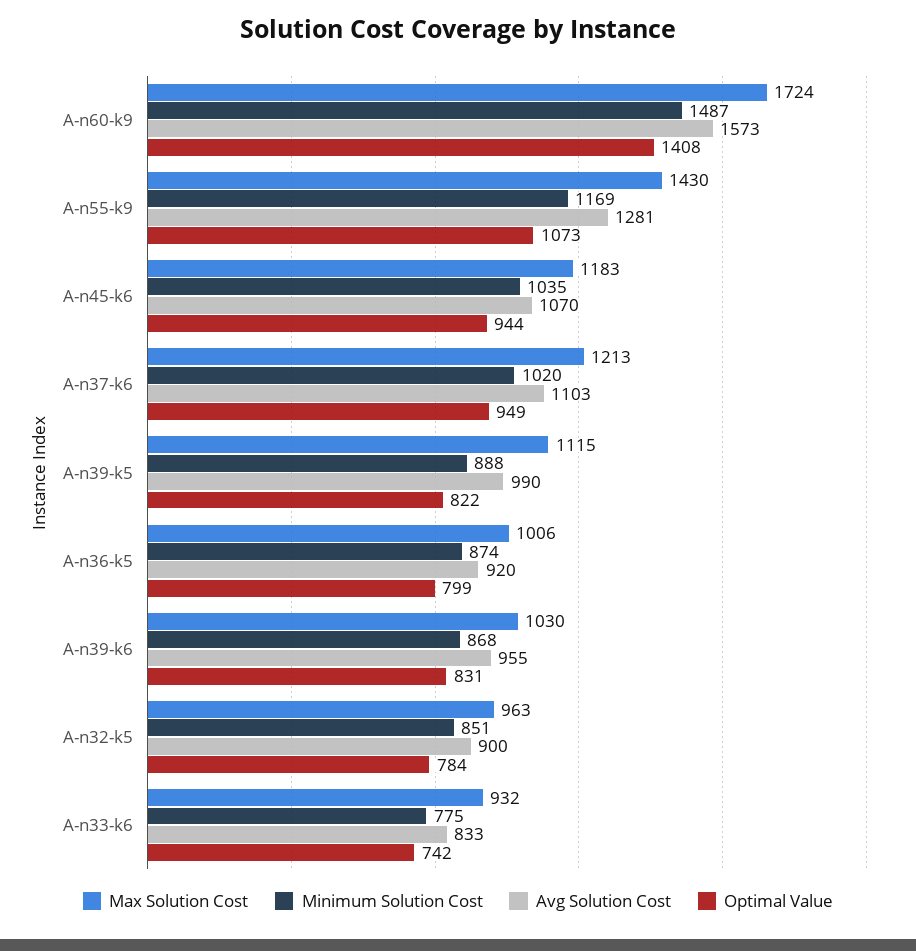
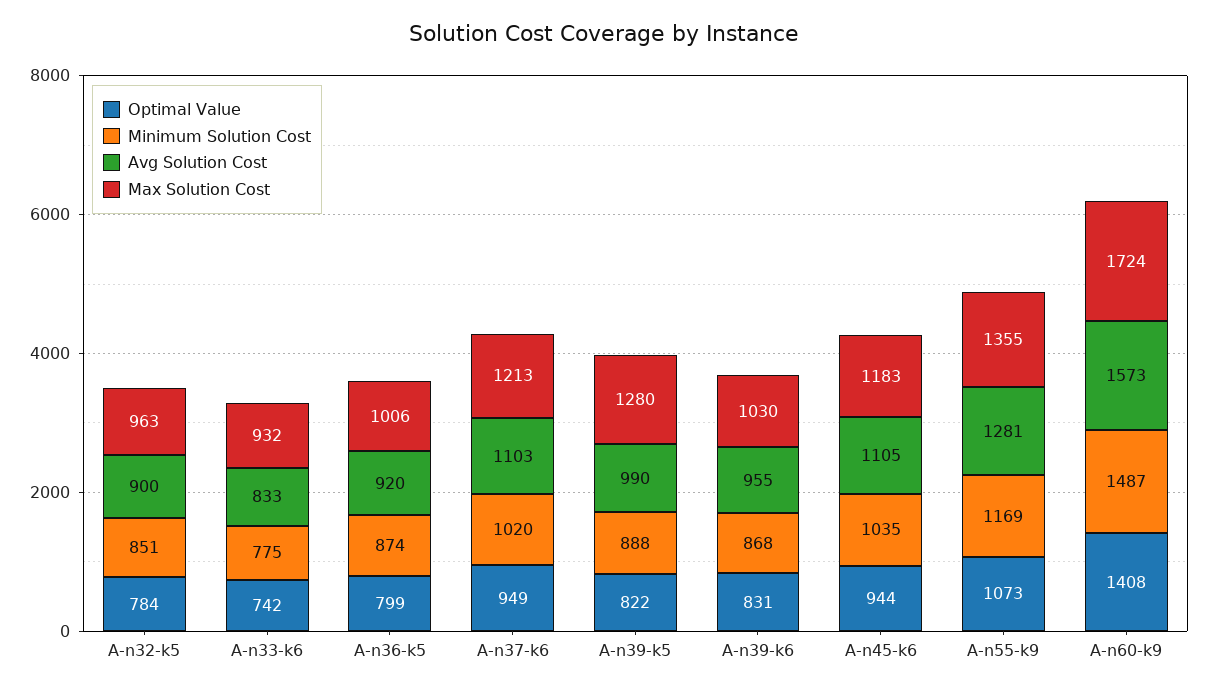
  {
    "Max Solution Cost": {
      "A-n60-k9": 1724,
-     "A-n55-k9": 1430,
+     "A-n55-k9": 1355,
      "A-n45-k6": 1183,
      "A-n37-k6": 1213,
-     "A-n39-k5": 1115,
+     "A-n39-k5": 1280,
      "A-n36-k5": 1006,
      "A-n39-k6": 1030,
      "A-n32-k5": 963,
      "A-n33-k6": 932
    },
    "Minimum Solution Cost": {
      "A-n60-k9": 1487,
      "A-n55-k9": 1169,
      "A-n45-k6": 1035,
      "A-n37-k6": 1020,
      "A-n39-k5": 888,
      "A-n36-k5": 874,
      "A-n39-k6": 868,
      "A-n32-k5": 851,
      "A-n33-k6": 775
    },
    "Avg Solution Cost": {
      "A-n60-k9": 1573,
      "A-n55-k9": 1281,
-     "A-n45-k6": 1070,
+     "A-n45-k6": 1105,
      "A-n37-k6": 1103,
      "A-n39-k5": 990,
      "A-n36-k5": 920,
      "A-n39-k6": 955,
      "A-n32-k5": 900,
      "A-n33-k6": 833
    },
    "Optimal Value": {
      "A-n60-k9": 1408,
      "A-n55-k9": 1073,
      "A-n45-k6": 944,
      "A-n37-k6": 949,
      "A-n39-k5": 822,
      "A-n36-k5": 799,
      "A-n39-k6": 831,
      "A-n32-k5": 784,
      "A-n33-k6": 742
    }
  }

